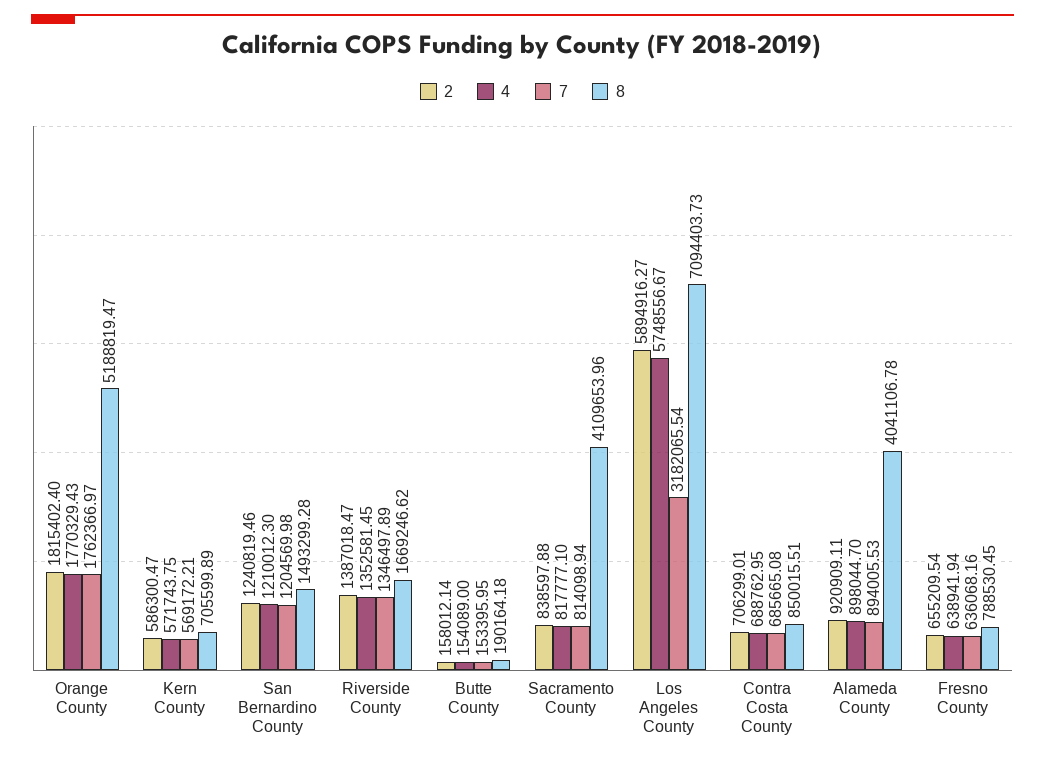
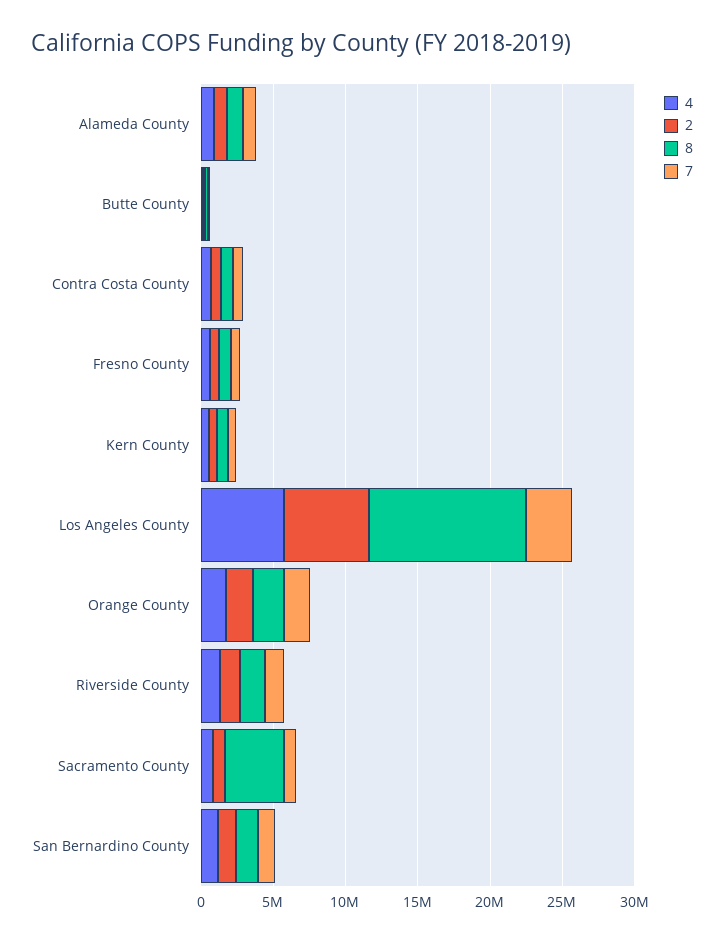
  {
    "2": {
      "Orange County": 1815402.4,
      "Kern County": 586300.47,
      "San Bernardino County": 1240819.46,
      "Riverside County": 1387018.47,
      "Butte County": 158012.14,
      "Sacramento County": 838597.88,
      "Los Angeles County": 5894916.27,
      "Contra Costa County": 706299.01,
      "Alameda County": 920909.11,
      "Fresno County": 655209.54
    },
    "4": {
      "Orange County": 1770329.43,
      "Kern County": 571743.75,
      "San Bernardino County": 1210012.3,
      "Riverside County": 1352581.45,
      "Butte County": 154089,
      "Sacramento County": 817777.1,
      "Los Angeles County": 5748556.67,
      "Contra Costa County": 688762.95,
      "Alameda County": 898044.7,
      "Fresno County": 638941.94
    },
    "7": {
      "Orange County": 1762366.97,
      "Kern County": 569172.21,
      "San Bernardino County": 1204569.98,
      "Riverside County": 1346497.89,
      "Butte County": 153395.95,
      "Sacramento County": 814098.94,
      "Los Angeles County": 3182065.54,
      "Contra Costa County": 685665.08,
      "Alameda County": 894005.53,
      "Fresno County": 636068.16
    },
    "8": {
-     "Orange County": 5188819.47,
+     "Orange County": 2000000,
      "Kern County": 705599.89,
      "San Bernardino County": 1493299.28,
      "Riverside County": 1669246.62,
      "Butte County": 190164.18,
      "Sacramento County": 4109653.96,
-     "Los Angeles County": 7094403.73,
+     "Los Angeles County": 11000000,
      "Contra Costa County": 850015.51,
-     "Alameda County": 4041106.78,
+     "Alameda County": 1000000,
      "Fresno County": 788530.45
    }
  }

